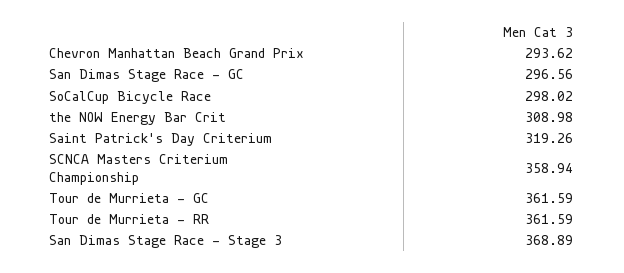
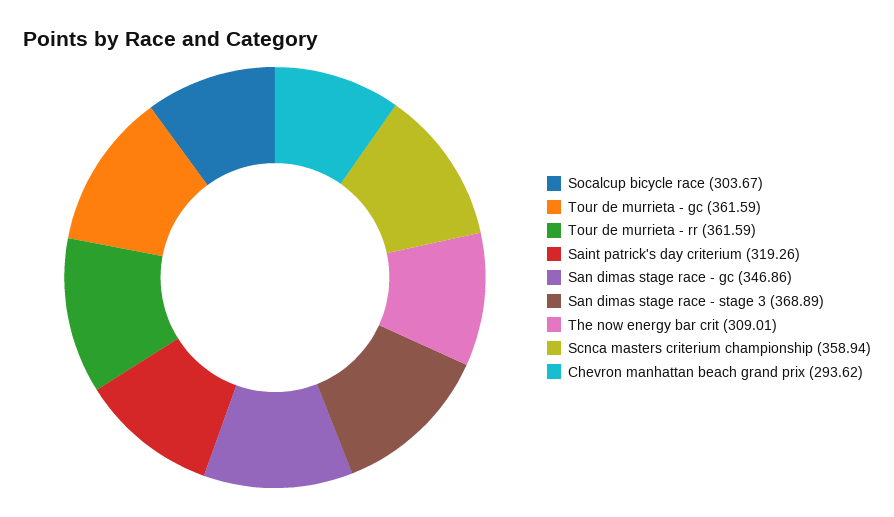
  {
    "Chevron Manhattan Beach Grand Prix": 293.62,
-   "San Dimas Stage Race - GC": 296.56,
+   "San Dimas Stage Race - GC": 346.86,
-   "SoCalCup Bicycle Race": 298.02,
+   "SoCalCup Bicycle Race": 303.67,
-   "the NOW Energy Bar Crit": 308.98,
+   "the NOW Energy Bar Crit": 309.01,
    "Saint Patrick's Day Criterium": 319.26,
    "SCNCA Masters Criterium Championship": 358.94,
    "Tour de Murrieta - GC": 361.59,
    "Tour de Murrieta - RR": 361.59,
    "San Dimas Stage Race - Stage 3": 368.89
  }

